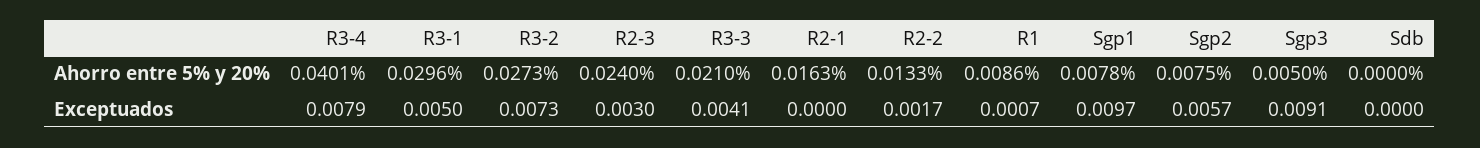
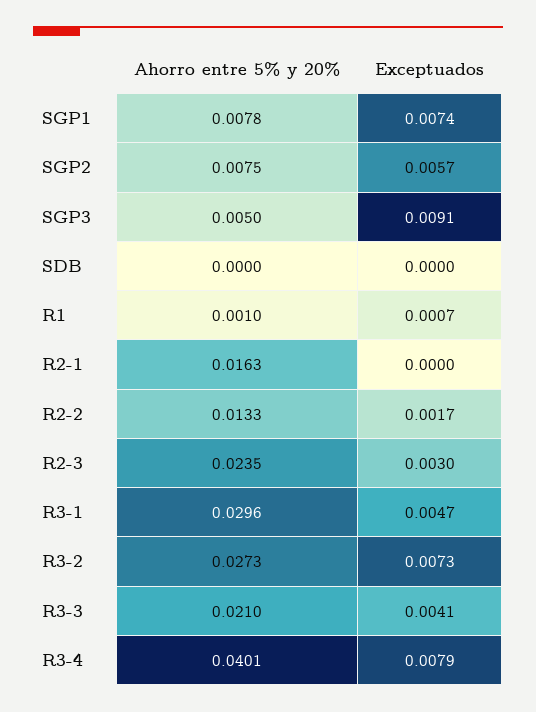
  {
    "R3-4": {
      "Ahorro entre 5% y 20%": 0.0401,
      "Exceptuados": 0.0079
    },
    "R3-1": {
      "Ahorro entre 5% y 20%": 0.0296,
-     "Exceptuados": 0.005
+     "Exceptuados": 0.0047
    },
    "R3-2": {
      "Ahorro entre 5% y 20%": 0.0273,
      "Exceptuados": 0.0073
    },
    "R2-3": {
-     "Ahorro entre 5% y 20%": 0.024,
+     "Ahorro entre 5% y 20%": 0.0235,
      "Exceptuados": 0.003
    },
    "R3-3": {
      "Ahorro entre 5% y 20%": 0.021,
      "Exceptuados": 0.0041
    },
    "R2-1": {
      "Ahorro entre 5% y 20%": 0.0163,
      "Exceptuados": 0
    },
    "R2-2": {
      "Ahorro entre 5% y 20%": 0.0133,
      "Exceptuados": 0.0017
    },
    "R1": {
-     "Ahorro entre 5% y 20%": 0.0086,
+     "Ahorro entre 5% y 20%": 0.001,
      "Exceptuados": 0.0007
    },
    "Sgp1": {
      "Ahorro entre 5% y 20%": 0.0078,
-     "Exceptuados": 0.0097
+     "Exceptuados": 0.0074
    },
    "Sgp2": {
      "Ahorro entre 5% y 20%": 0.0075,
      "Exceptuados": 0.0057
    },
    "Sgp3": {
      "Ahorro entre 5% y 20%": 0.005,
      "Exceptuados": 0.0091
    },
    "Sdb": {
      "Ahorro entre 5% y 20%": 0,
      "Exceptuados": 0
    }
  }

